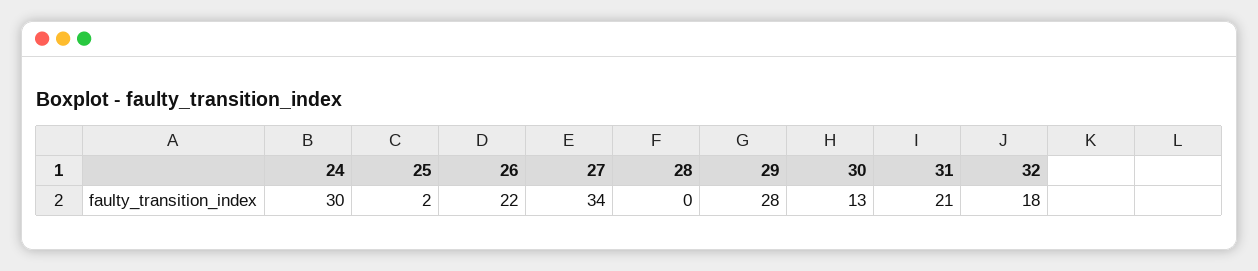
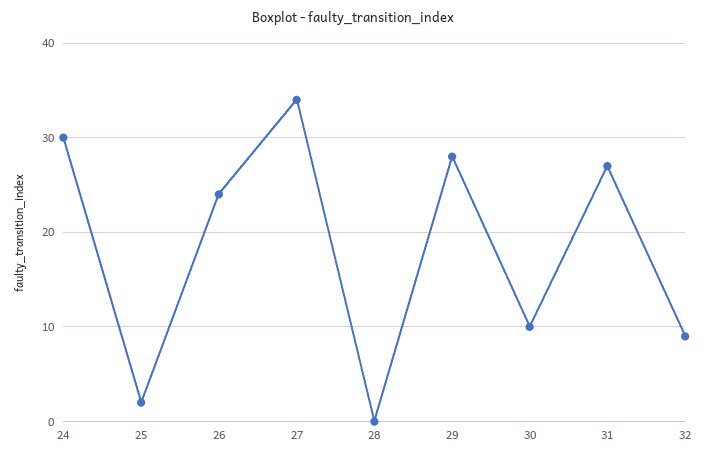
  {
    "24": 30,
    "25": 2,
-   "26": 22,
+   "26": 24,
    "27": 34,
    "28": 0,
    "29": 28,
-   "30": 13,
+   "30": 10,
-   "31": 21,
+   "31": 27,
-   "32": 18
+   "32": 9
  }

